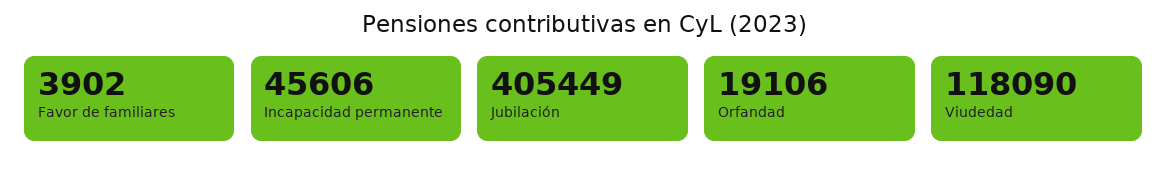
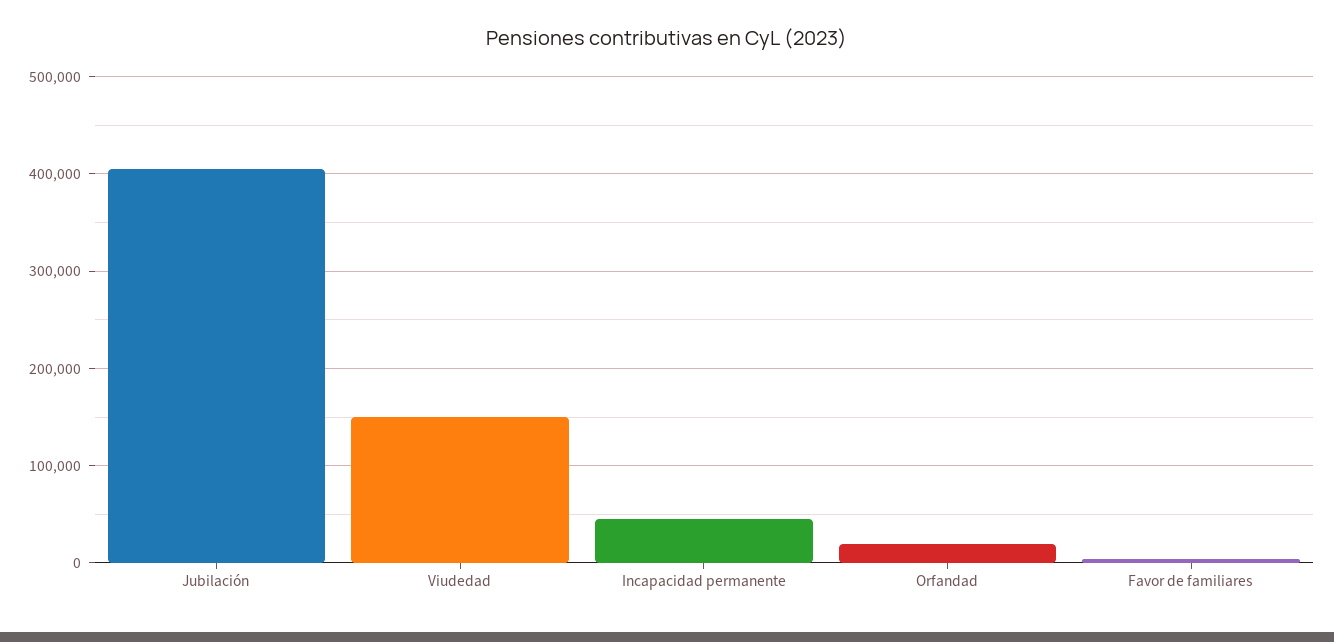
  {
    "Favor de familiares": 3902,
    "Incapacidad permanente": 45606,
    "Jubilación": 405449,
    "Orfandad": 19106,
-   "Viudedad": 118090
+   "Viudedad": 150000
  }

